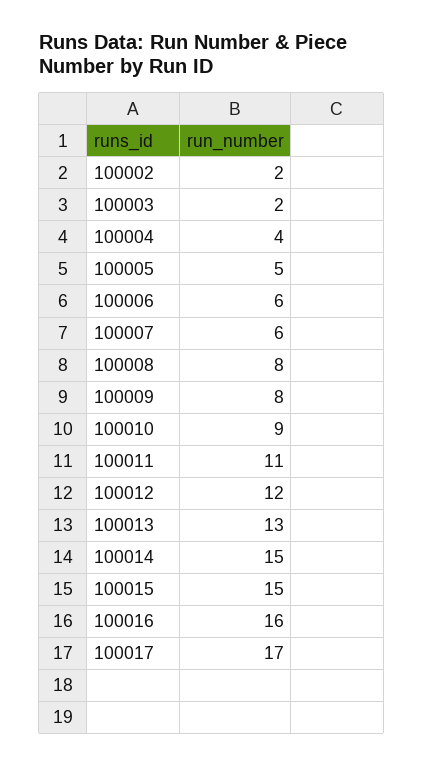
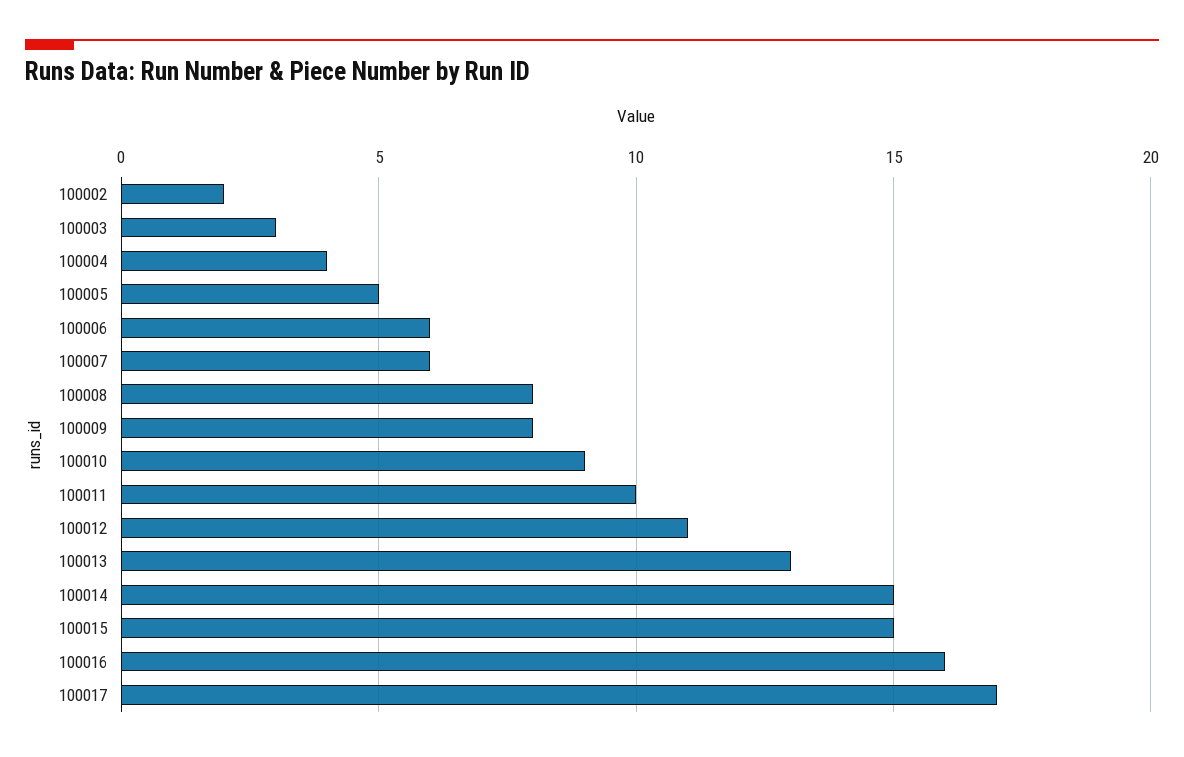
  {
    "100002": 2,
-   "100003": 2,
+   "100003": 3,
    "100004": 4,
    "100005": 5,
    "100006": 6,
    "100007": 6,
    "100008": 8,
    "100009": 8,
    "100010": 9,
-   "100011": 11,
+   "100011": 10,
-   "100012": 12,
+   "100012": 11,
    "100013": 13,
    "100014": 15,
    "100015": 15,
    "100016": 16,
    "100017": 17
  }

